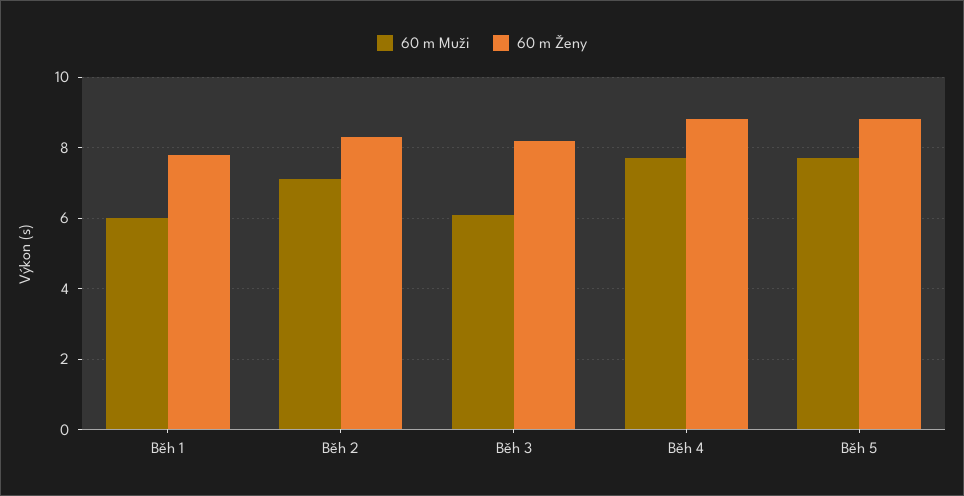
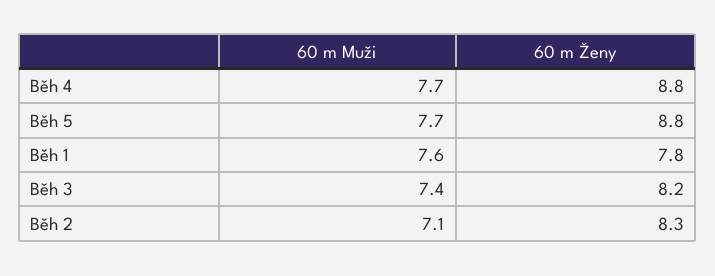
  {
    "60 m Muži": {
-     "Běh 1": 6,
+     "Běh 1": 7.6,
      "Běh 2": 7.1,
-     "Běh 3": 6,
+     "Běh 3": 7.4,
      "Běh 4": 7.7,
      "Běh 5": 7.7
    },
    "60 m Ženy": {
      "Běh 1": 7.8,
      "Běh 2": 8.3,
      "Běh 3": 8.2,
      "Běh 4": 8.8,
      "Běh 5": 8.8
    }
  }

